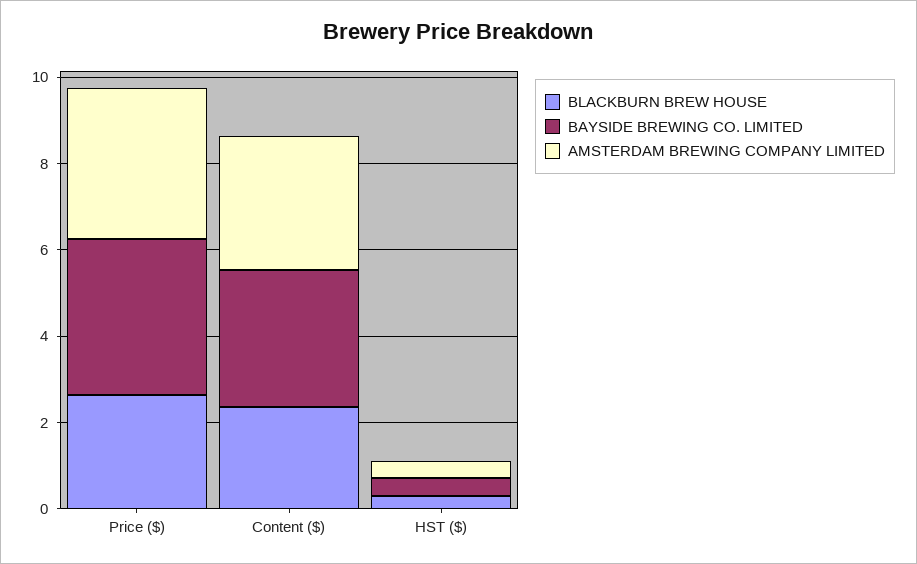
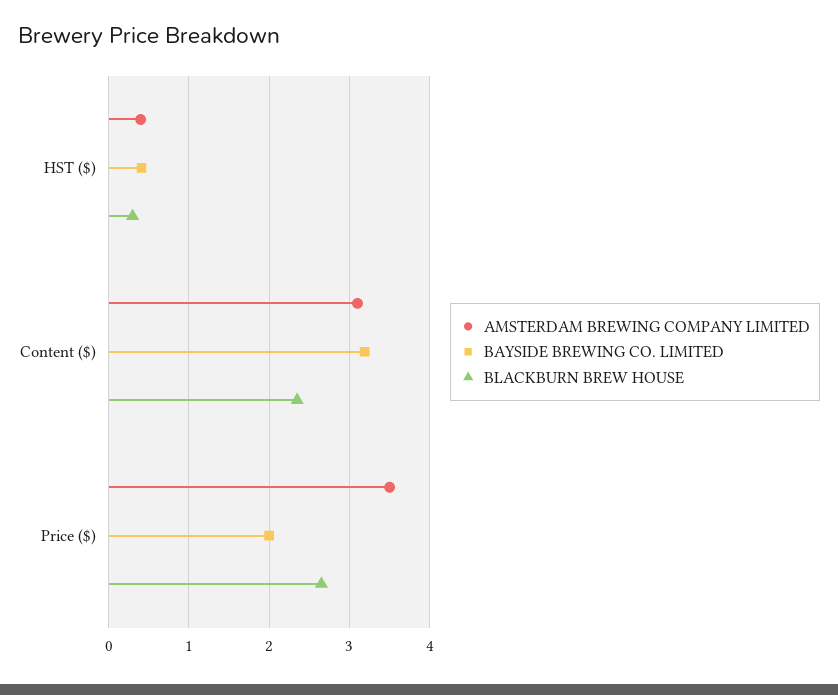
  {
    "BLACKBURN BREW HOUSE": {
      "Price ($)": 2.7,
      "Content ($)": 2.4,
      "HST ($)": 0.3
    },
    "BAYSIDE BREWING CO. LIMITED": {
-     "Price ($)": 3.5,
+     "Price ($)": 2,
      "Content ($)": 3.2,
      "HST ($)": 0.4
    },
    "AMSTERDAM BREWING COMPANY LIMITED": {
      "Price ($)": 3.5,
      "Content ($)": 3.1,
      "HST ($)": 0.4
    }
  }

